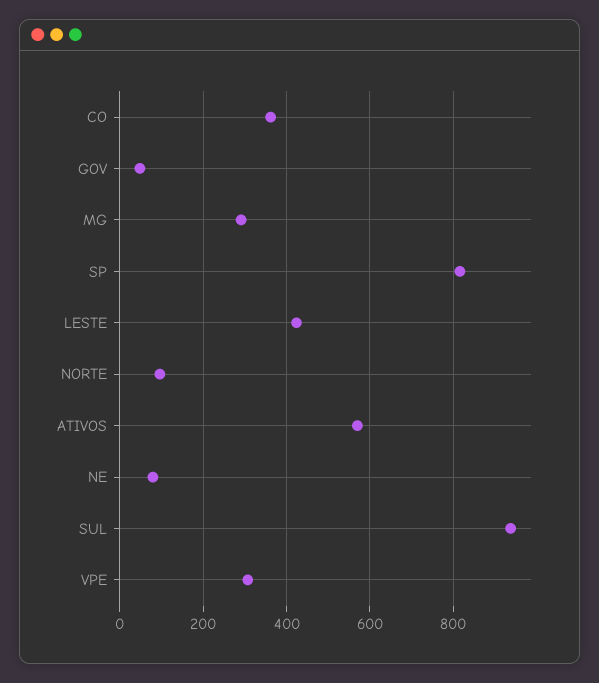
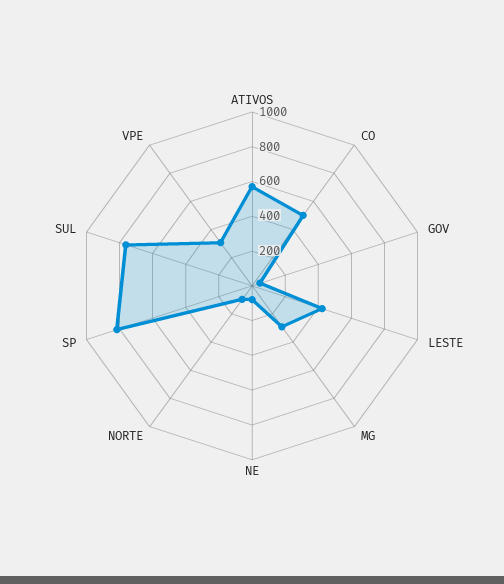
  {
-   "CO": 360,
+   "CO": 500,
    "GOV": 40,
    "MG": 300,
    "SP": 820,
    "LESTE": 420,
    "NORTE": 100,
    "ATIVOS": 580,
    "NE": 80,
-   "SUL": 940,
+   "SUL": 750,
    "VPE": 300
  }

